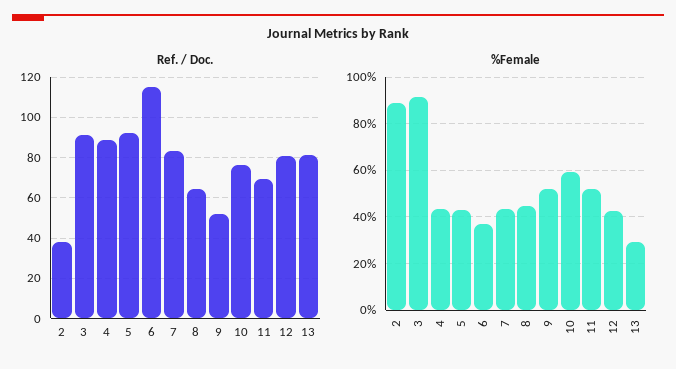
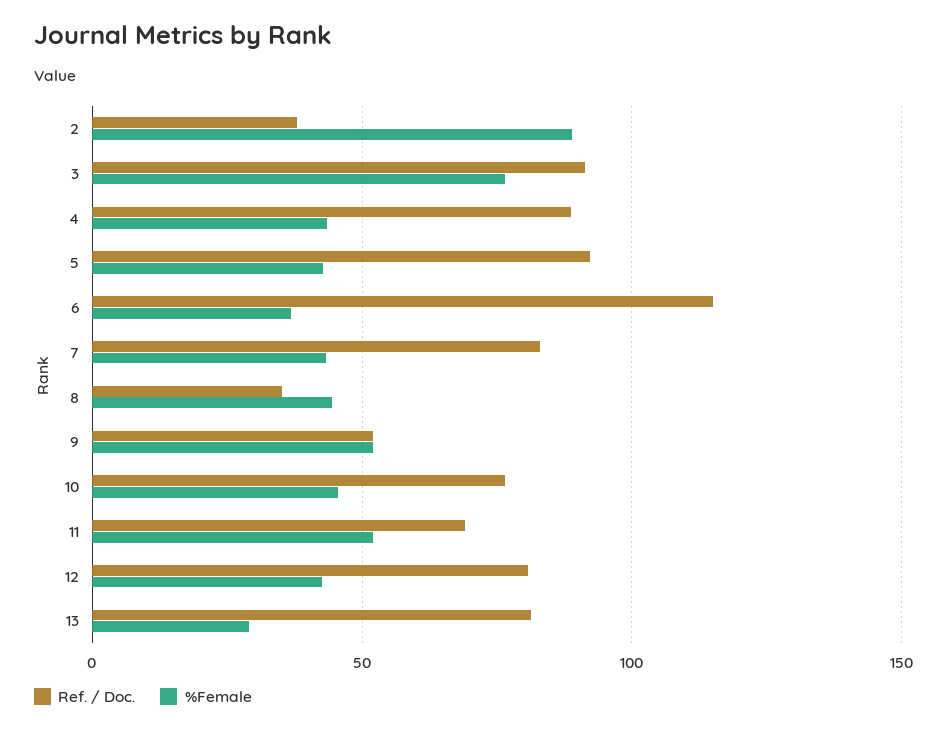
  {
    "Ref. / Doc.": {
      "2": 40,
      "3": 90,
      "4": 90,
      "5": 90,
      "6": 115,
      "7": 85,
-     "8": 65,
+     "8": 35,
      "9": 50,
      "10": 75,
      "11": 70,
      "12": 80,
      "13": 80
    },
    "%Female": {
      "2": 90,
-     "3": 90,
+     "3": 75,
      "4": 45,
      "5": 45,
      "6": 35,
      "7": 45,
      "8": 45,
      "9": 50,
-     "10": 60,
+     "10": 45,
      "11": 50,
      "12": 45,
      "13": 30
    }
  }

